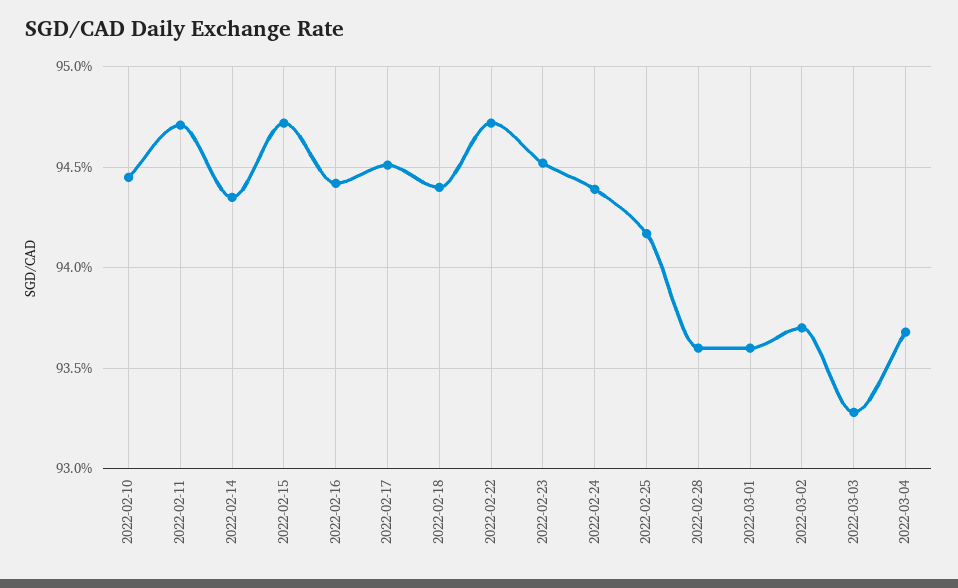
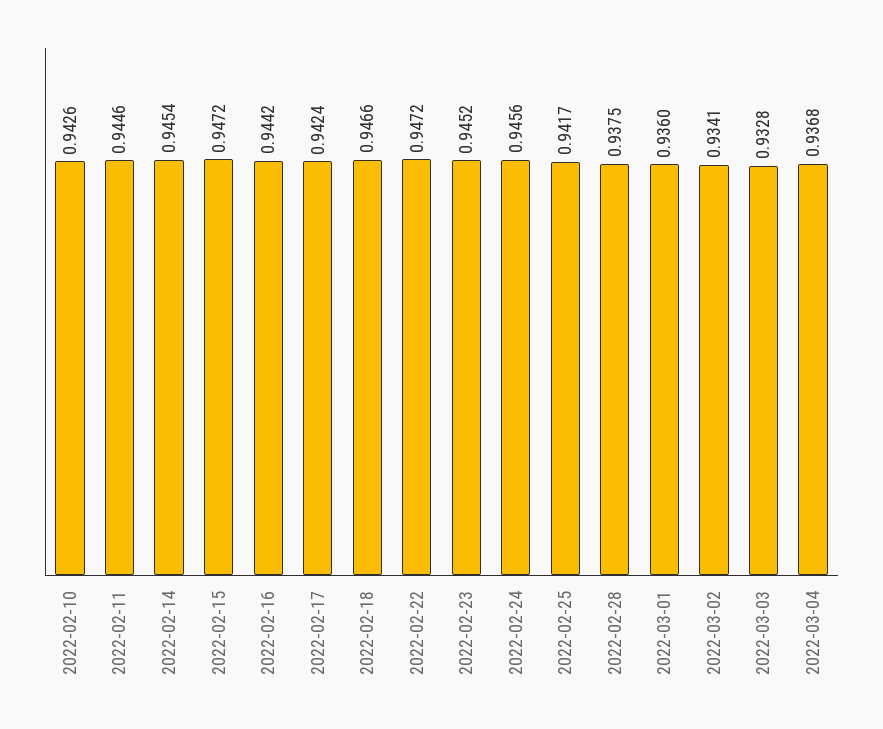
  {
-   "2022-02-10": 0.9445,
+   "2022-02-10": 0.9426,
-   "2022-02-11": 0.947,
+   "2022-02-11": 0.9446,
-   "2022-02-14": 0.9435,
+   "2022-02-14": 0.9454,
    "2022-02-15": 0.9472,
    "2022-02-16": 0.9442,
-   "2022-02-17": 0.945,
+   "2022-02-17": 0.9424,
-   "2022-02-18": 0.944,
+   "2022-02-18": 0.9466,
    "2022-02-22": 0.9472,
    "2022-02-23": 0.9452,
-   "2022-02-24": 0.944,
+   "2022-02-24": 0.9456,
    "2022-02-25": 0.9417,
-   "2022-02-28": 0.936,
+   "2022-02-28": 0.9375,
    "2022-03-01": 0.936,
-   "2022-03-02": 0.937,
+   "2022-03-02": 0.9341,
    "2022-03-03": 0.9328,
    "2022-03-04": 0.9368
  }

